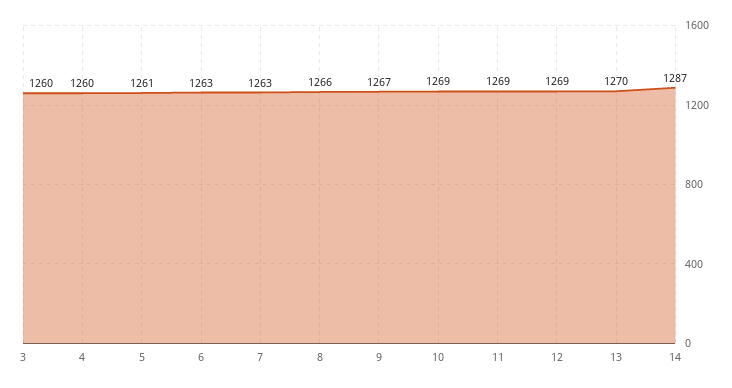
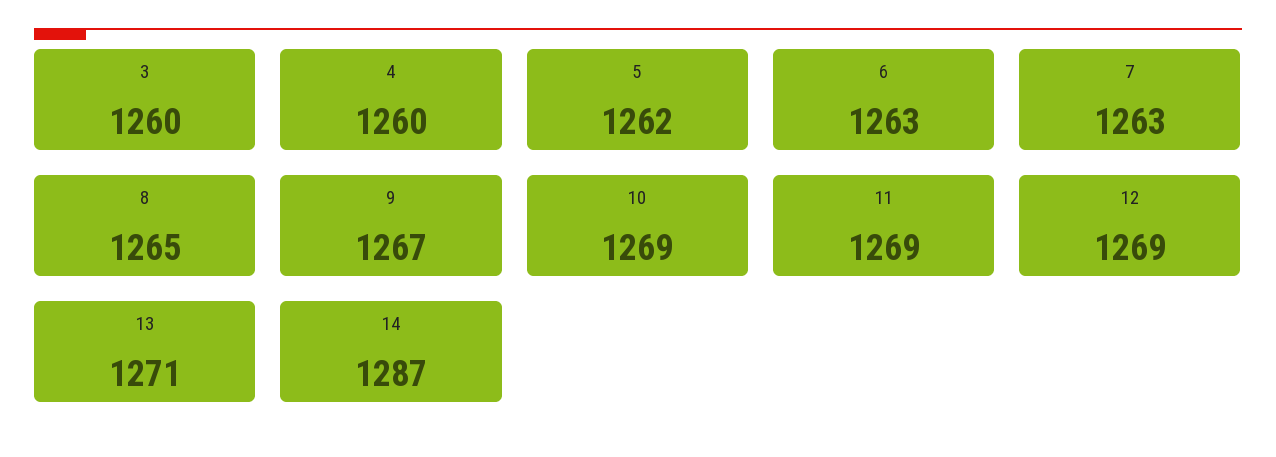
  {
    "3": 1260,
    "4": 1260,
-   "5": 1261,
+   "5": 1262,
    "6": 1263,
    "7": 1263,
-   "8": 1266,
+   "8": 1265,
    "9": 1267,
    "10": 1269,
    "11": 1269,
    "12": 1269,
-   "13": 1270,
+   "13": 1271,
    "14": 1287
  }

